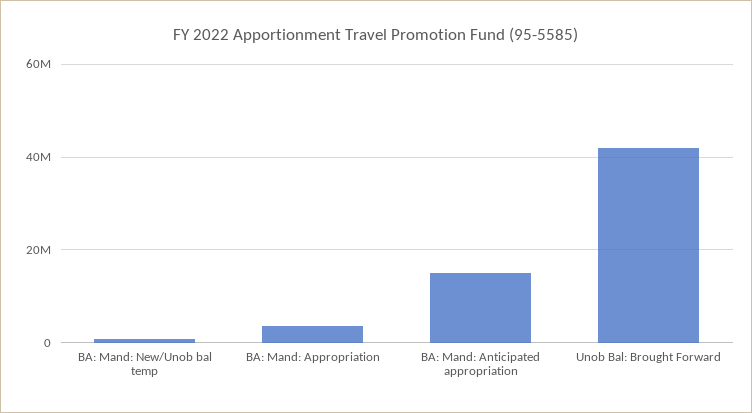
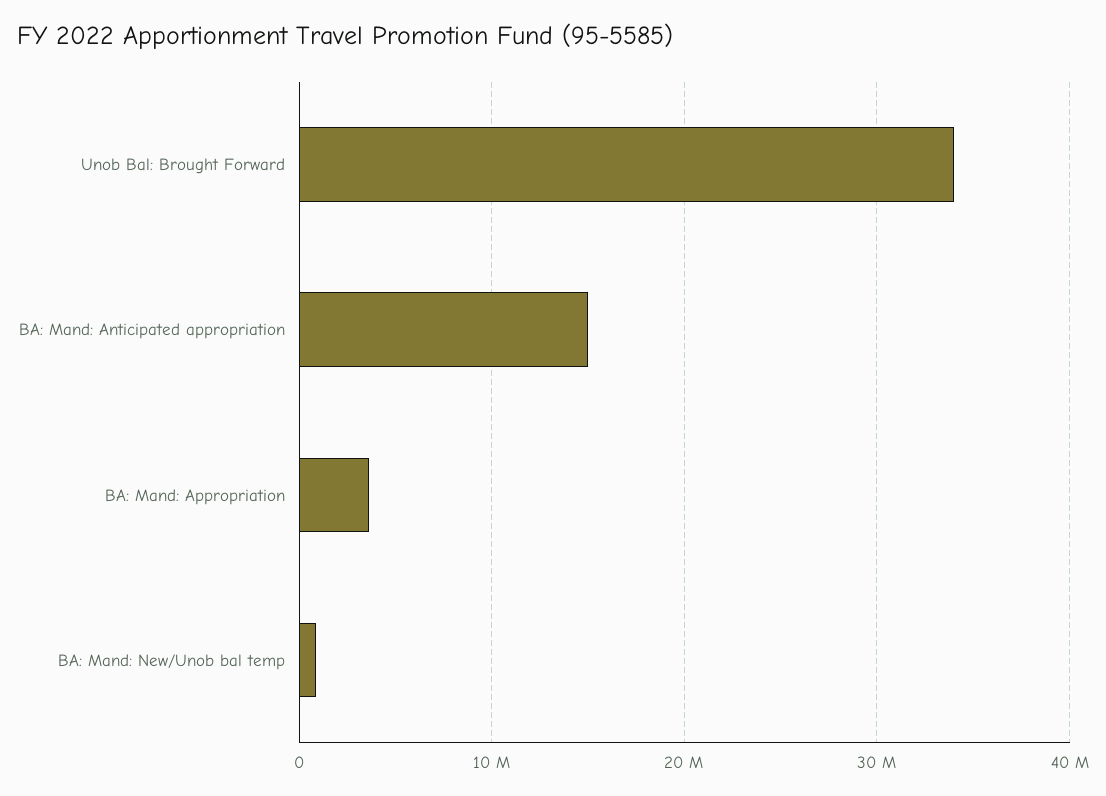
  {
    "BA: Mand: New/Unob bal temp": 1000000,
    "BA: Mand: Appropriation": 4000000,
    "BA: Mand: Anticipated appropriation": 15000000,
-   "Unob Bal: Brought Forward": 42000000
+   "Unob Bal: Brought Forward": 34000000
  }

